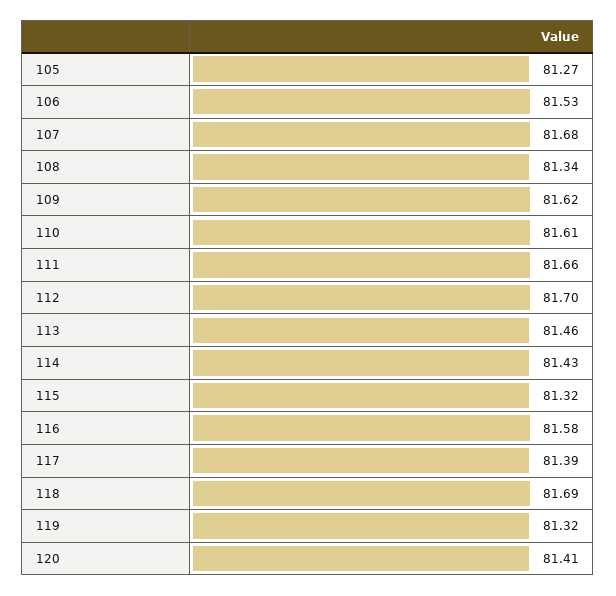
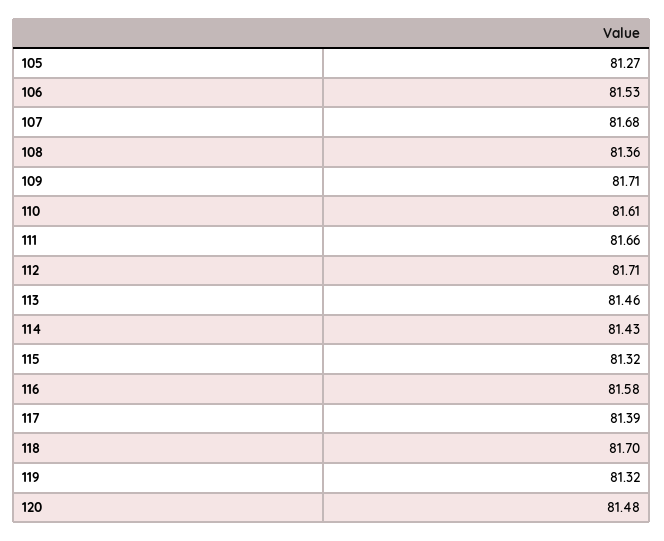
  {
    "105": 81.27,
    "106": 81.53,
    "107": 81.68,
-   "108": 81.34,
+   "108": 81.36,
-   "109": 81.62,
+   "109": 81.71,
    "110": 81.61,
    "111": 81.66,
-   "112": 81.7,
+   "112": 81.71,
    "113": 81.46,
    "114": 81.43,
    "115": 81.32,
    "116": 81.58,
    "117": 81.39,
-   "118": 81.69,
+   "118": 81.7,
    "119": 81.32,
-   "120": 81.41
+   "120": 81.48
  }

